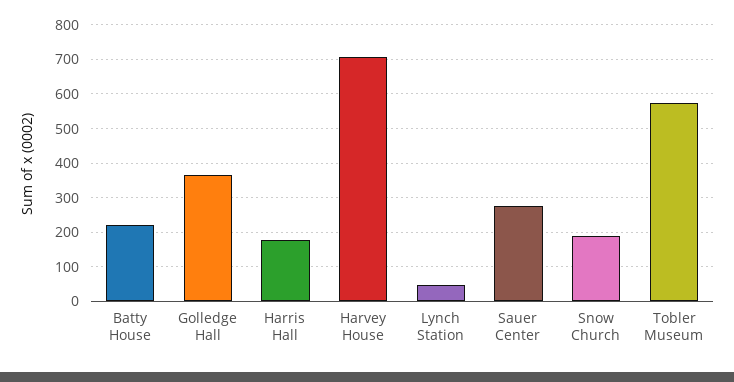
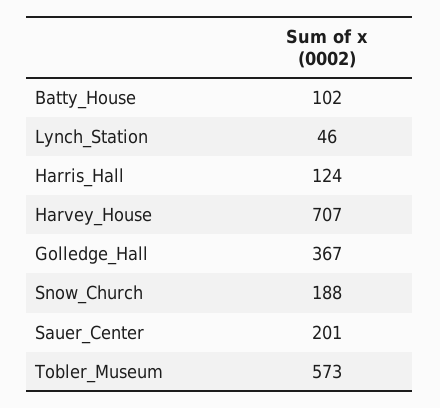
  {
-   "Batty House": 220,
+   "Batty House": 102,
    "Golledge Hall": 367,
-   "Harris Hall": 180,
+   "Harris Hall": 124,
    "Harvey House": 707,
    "Lynch Station": 46,
-   "Sauer Center": 280,
+   "Sauer Center": 201,
    "Snow Church": 188,
    "Tobler Museum": 573
  }

